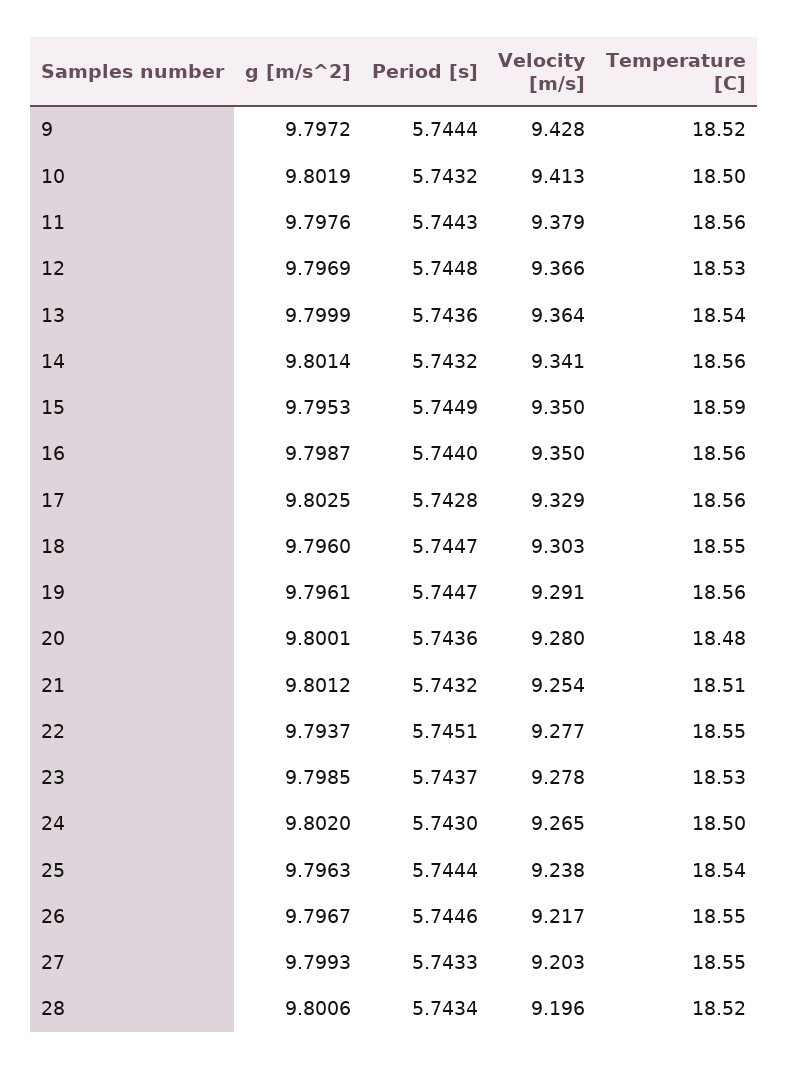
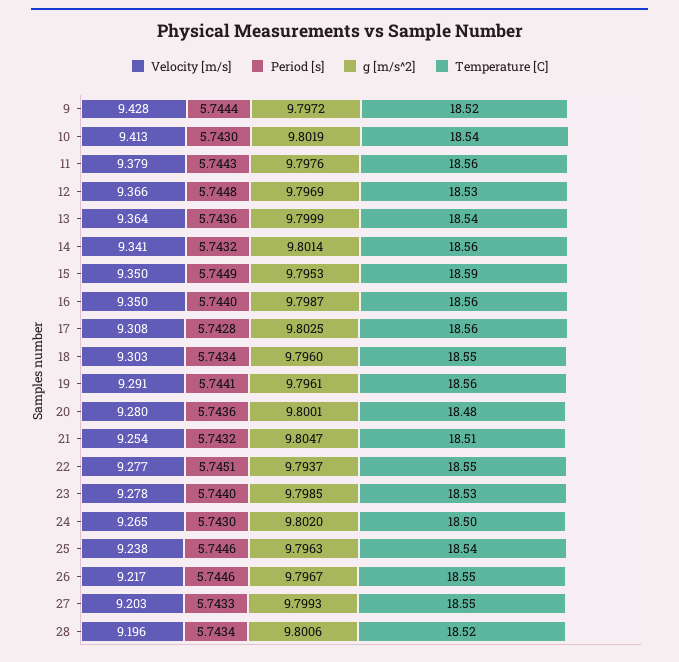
  {
    "g [m/s^2]": {
      "9": 9.7972,
      "10": 9.8019,
      "11": 9.7976,
      "12": 9.7969,
      "13": 9.7999,
      "14": 9.8014,
      "15": 9.7953,
      "16": 9.7987,
      "17": 9.8025,
      "18": 9.796,
      "19": 9.7961,
      "20": 9.8001,
-     "21": 9.8012,
+     "21": 9.8047,
      "22": 9.7937,
      "23": 9.7985,
      "24": 9.802,
      "25": 9.7963,
      "26": 9.7967,
      "27": 9.7993,
      "28": 9.8006
    },
    "Period [s]": {
      "9": 5.7444,
-     "10": 5.7432,
+     "10": 5.743,
      "11": 5.7443,
      "12": 5.7448,
      "13": 5.7436,
      "14": 5.7432,
      "15": 5.7449,
      "16": 5.744,
      "17": 5.7428,
-     "18": 5.7447,
+     "18": 5.7434,
-     "19": 5.7447,
+     "19": 5.7441,
      "20": 5.7436,
      "21": 5.7432,
      "22": 5.7451,
-     "23": 5.7437,
+     "23": 5.744,
      "24": 5.743,
-     "25": 5.7444,
+     "25": 5.7446,
      "26": 5.7446,
      "27": 5.7433,
      "28": 5.7434
    },
    "Velocity [m/s]": {
      "9": 9.428,
      "10": 9.413,
      "11": 9.379,
      "12": 9.366,
      "13": 9.364,
      "14": 9.341,
      "15": 9.35,
      "16": 9.35,
-     "17": 9.329,
+     "17": 9.308,
      "18": 9.303,
      "19": 9.291,
      "20": 9.28,
      "21": 9.254,
      "22": 9.277,
      "23": 9.278,
      "24": 9.265,
      "25": 9.238,
      "26": 9.217,
      "27": 9.203,
      "28": 9.196
    },
    "Temperature [C]": {
      "9": 18.52,
-     "10": 18.5,
+     "10": 18.54,
      "11": 18.56,
      "12": 18.53,
      "13": 18.54,
      "14": 18.56,
      "15": 18.59,
      "16": 18.56,
      "17": 18.56,
      "18": 18.55,
      "19": 18.56,
      "20": 18.48,
      "21": 18.51,
      "22": 18.55,
      "23": 18.53,
      "24": 18.5,
      "25": 18.54,
      "26": 18.55,
      "27": 18.55,
      "28": 18.52
    }
  }

